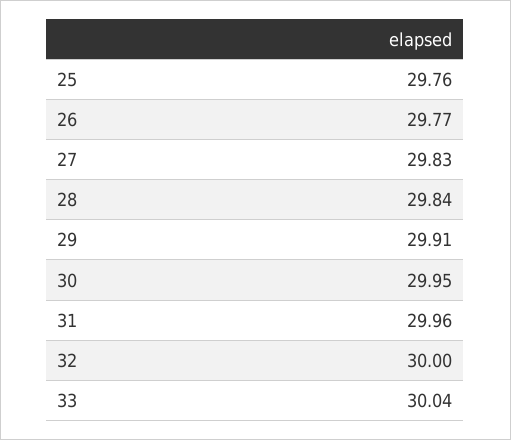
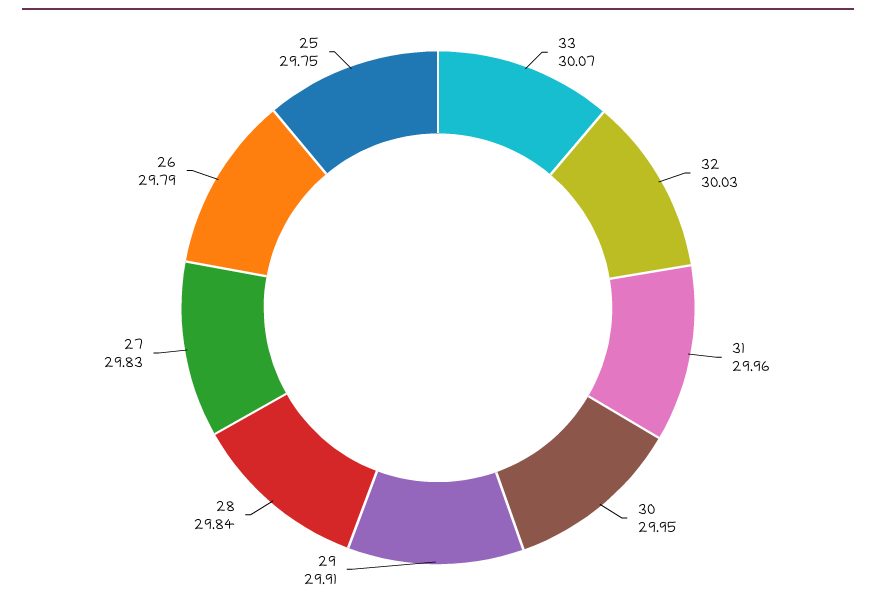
  {
-   "25": 29.76,
+   "25": 29.75,
-   "26": 29.77,
+   "26": 29.79,
    "27": 29.83,
    "28": 29.84,
    "29": 29.91,
    "30": 29.95,
    "31": 29.96,
-   "32": 30,
+   "32": 30.03,
-   "33": 30.04
+   "33": 30.07
  }

